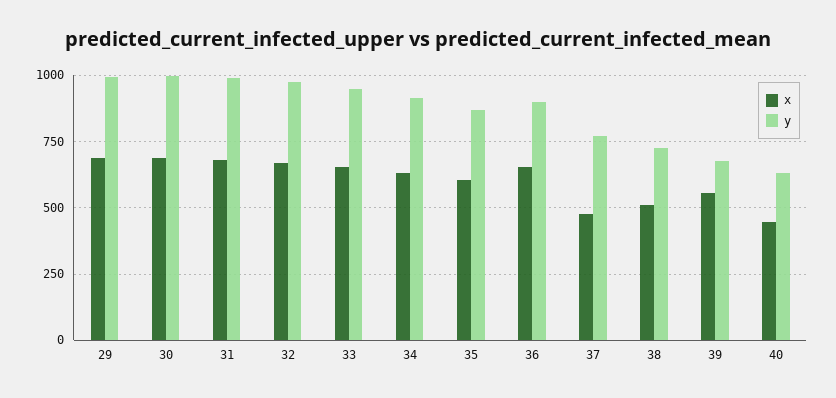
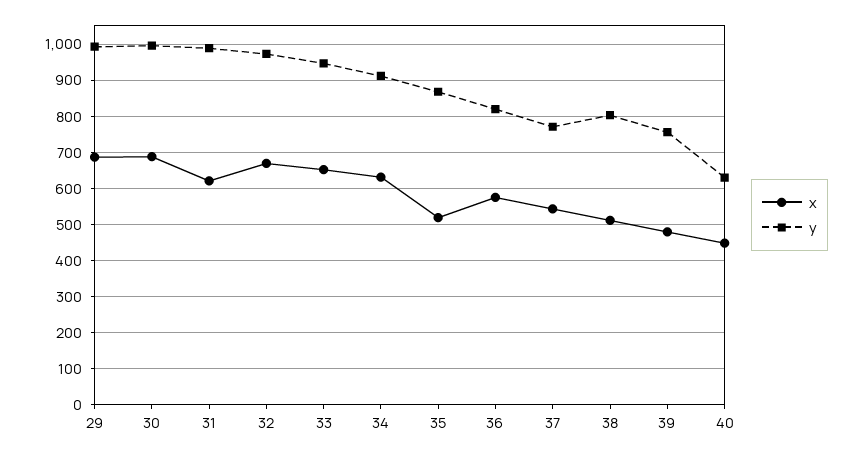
  {
    "x": {
      "29": 680,
      "30": 680,
-     "31": 675,
+     "31": 620,
      "32": 660,
      "33": 660,
      "34": 640,
-     "35": 600,
+     "35": 520,
-     "36": 650,
+     "36": 580,
-     "37": 475,
+     "37": 540,
      "38": 520,
-     "39": 550,
+     "39": 480,
      "40": 440
    },
    "y": {
      "29": 1000,
      "30": 1000,
      "31": 980,
      "32": 980,
      "33": 940,
      "34": 920,
      "35": 860,
-     "36": 900,
+     "36": 820,
      "37": 780,
-     "38": 725,
+     "38": 800,
-     "39": 675,
+     "39": 760,
      "40": 640
    }
  }

